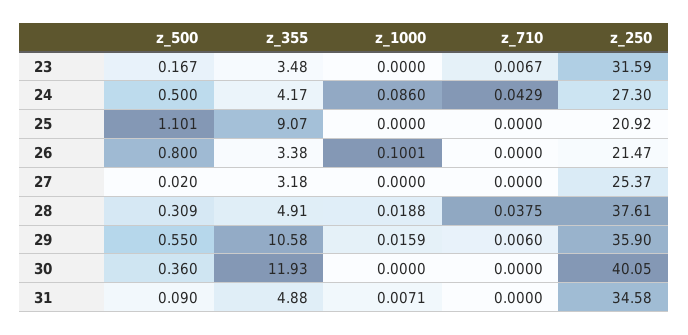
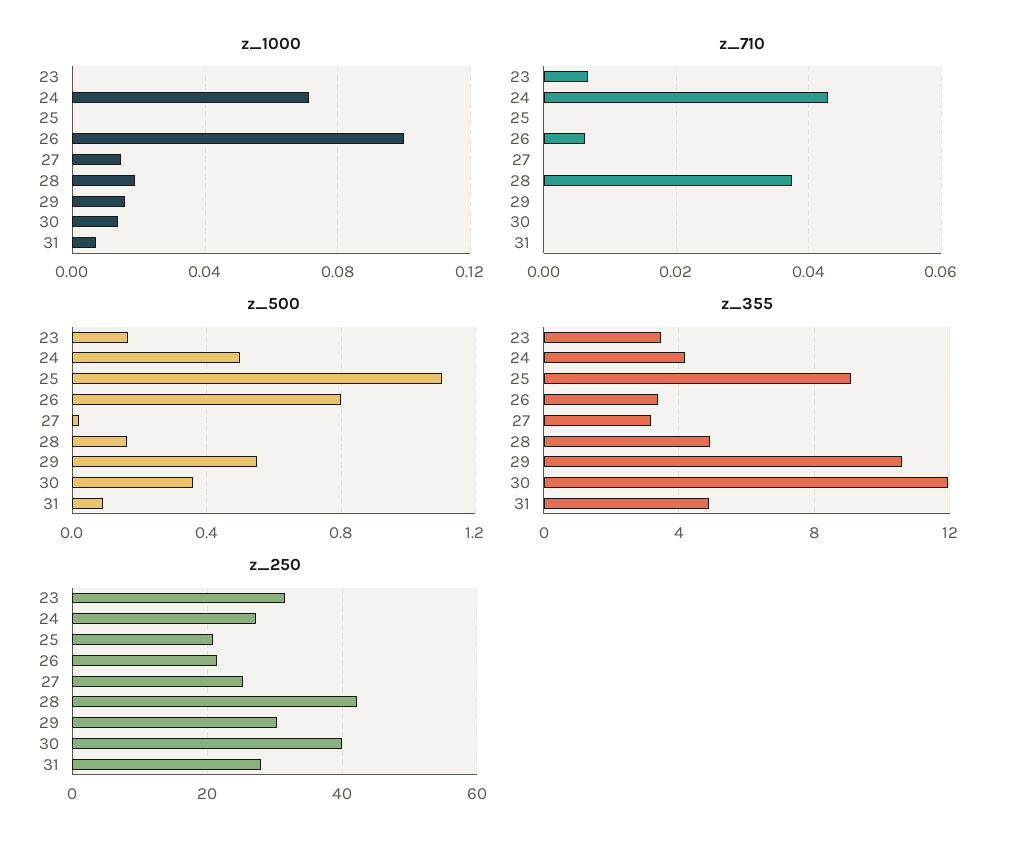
  {
    "z_500": {
      "23": 0.167,
      "24": 0.5,
      "25": 1.101,
      "26": 0.8,
      "27": 0.02,
-     "28": 0.309,
+     "28": 0.15,
      "29": 0.55,
      "30": 0.36,
      "31": 0.09
    },
    "z_355": {
      "23": 3.48,
      "24": 4.17,
      "25": 9.07,
      "26": 3.38,
      "27": 3.18,
      "28": 4.91,
      "29": 10.58,
      "30": 11.93,
      "31": 4.88
    },
    "z_1000": {
      "23": 0,
-     "24": 0.086,
+     "24": 0.07,
      "25": 0,
      "26": 0.1001,
-     "27": 0,
+     "27": 0.015,
      "28": 0.0188,
      "29": 0.0159,
-     "30": 0,
+     "30": 0.015,
      "31": 0.0071
    },
    "z_710": {
      "23": 0.0067,
      "24": 0.0429,
      "25": 0,
-     "26": 0,
+     "26": 0.006,
      "27": 0,
      "28": 0.0375,
-     "29": 0.006,
+     "29": 0,
      "30": 0,
      "31": 0
    },
    "z_250": {
      "23": 31.59,
      "24": 27.3,
      "25": 20.92,
      "26": 21.47,
      "27": 25.37,
-     "28": 37.61,
+     "28": 42,
-     "29": 35.9,
+     "29": 30,
      "30": 40.05,
-     "31": 34.58
+     "31": 28
    }
  }

